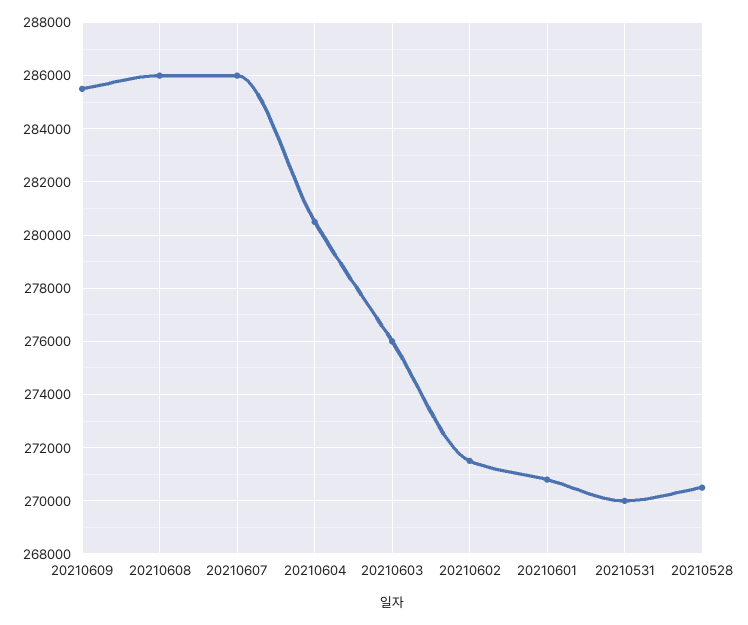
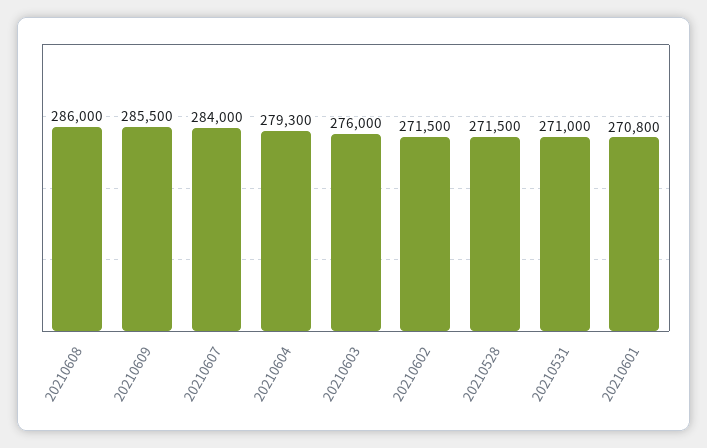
  {
    "20210609": 285500,
    "20210608": 286000,
-   "20210607": 286000,
+   "20210607": 284000,
-   "20210604": 280500,
+   "20210604": 279300,
    "20210603": 276000,
    "20210602": 271500,
    "20210601": 270800,
-   "20210531": 270000,
+   "20210531": 271000,
-   "20210528": 270500
+   "20210528": 271500
  }

